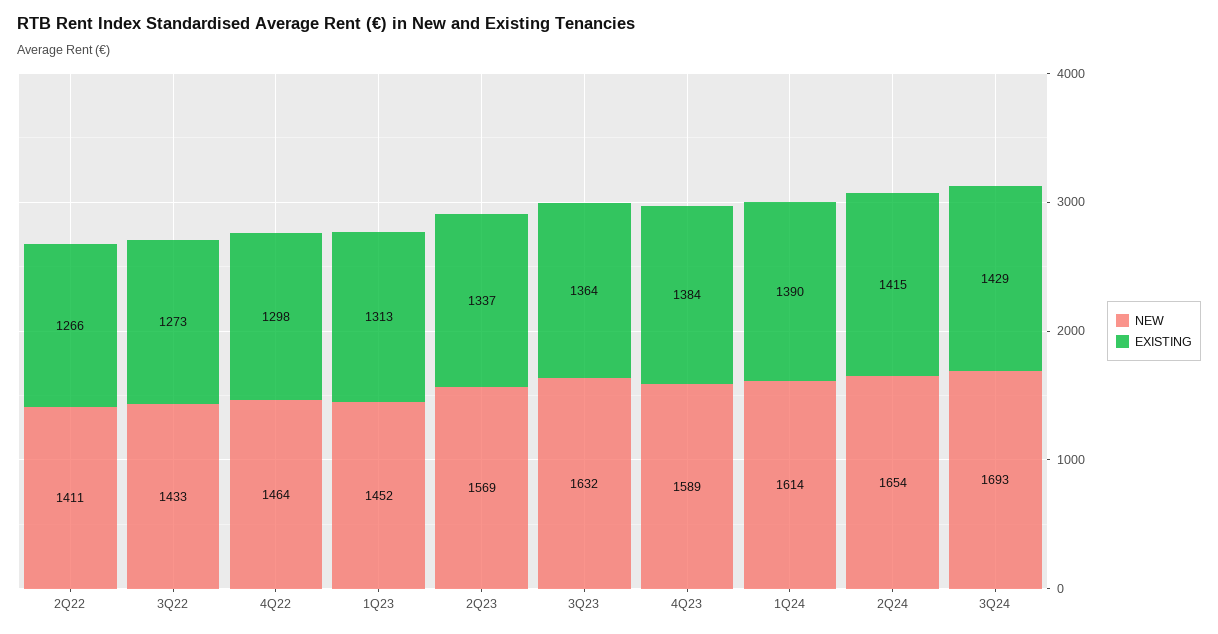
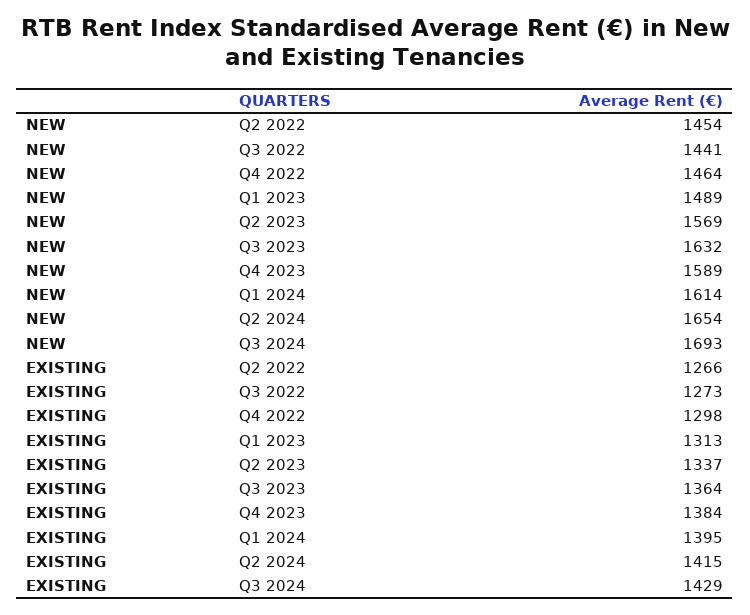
  {
    "NEW": {
-     "2Q22": 1411,
+     "2Q22": 1454,
-     "3Q22": 1433,
+     "3Q22": 1441,
      "4Q22": 1464,
-     "1Q23": 1452,
+     "1Q23": 1489,
      "2Q23": 1569,
      "3Q23": 1632,
      "4Q23": 1589,
      "1Q24": 1614,
      "2Q24": 1654,
      "3Q24": 1693
    },
    "EXISTING": {
      "2Q22": 1266,
      "3Q22": 1273,
      "4Q22": 1298,
      "1Q23": 1313,
      "2Q23": 1337,
      "3Q23": 1364,
      "4Q23": 1384,
-     "1Q24": 1390,
+     "1Q24": 1395,
      "2Q24": 1415,
      "3Q24": 1429
    }
  }

